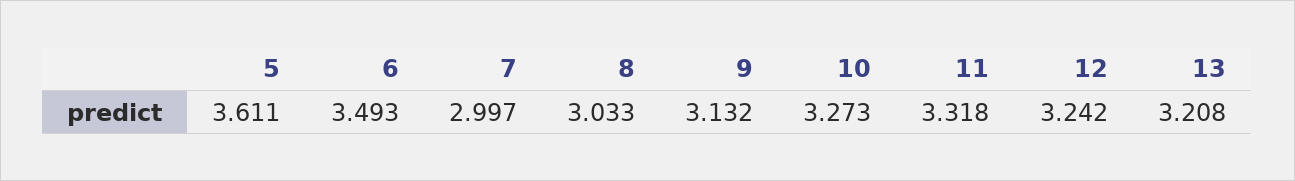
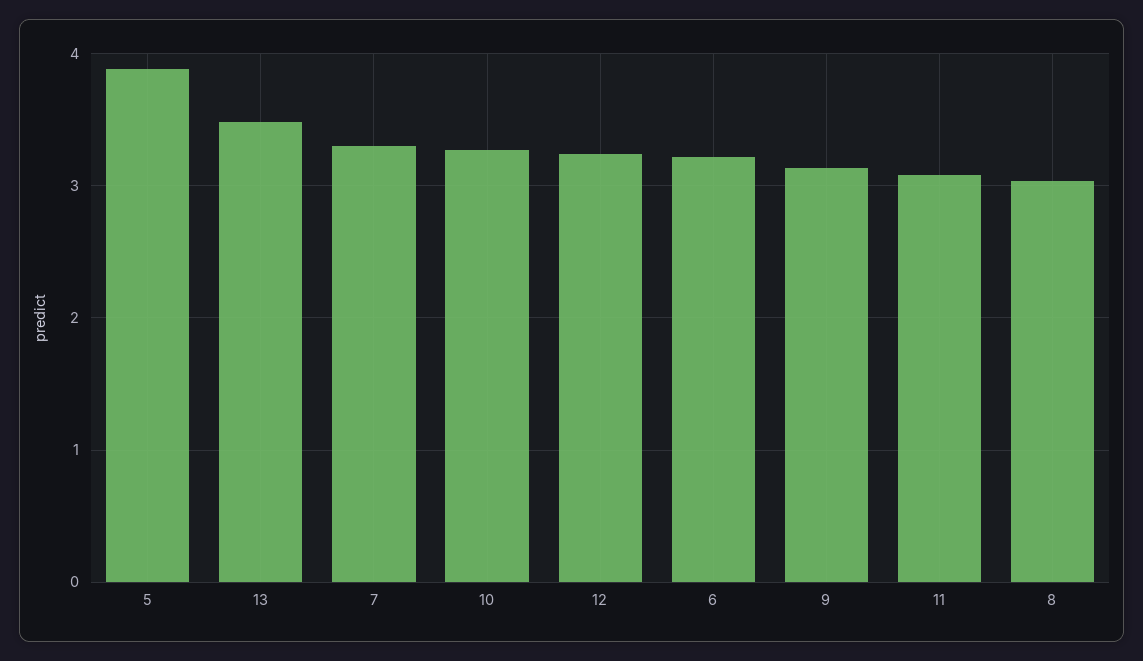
  {
-   "5": 3.611,
+   "5": 3.9,
-   "6": 3.493,
+   "6": 3.2,
-   "7": 2.997,
+   "7": 3.3,
    "8": 3.033,
    "9": 3.132,
    "10": 3.273,
-   "11": 3.318,
+   "11": 3.1,
    "12": 3.242,
-   "13": 3.208
+   "13": 3.5
  }

